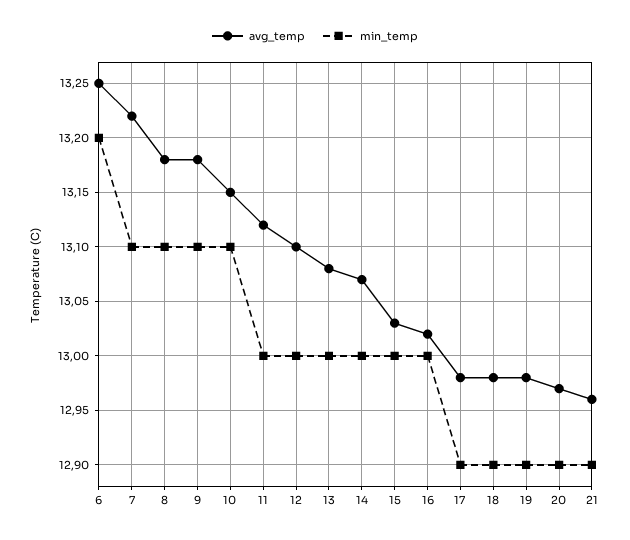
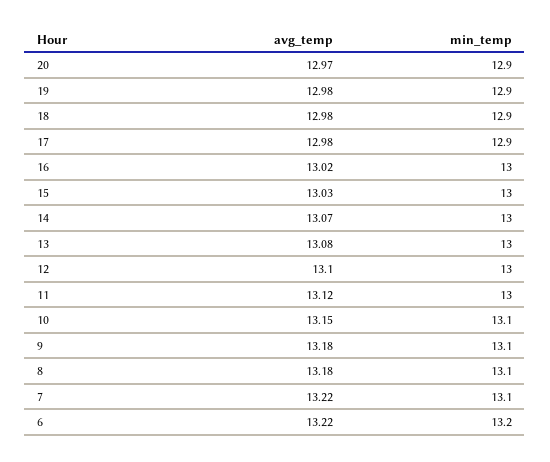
  {
    "avg_temp": {
-     "6": 13.25,
+     "6": 13.22,
      "7": 13.22,
      "8": 13.18,
      "9": 13.18,
      "10": 13.15,
      "11": 13.12,
      "12": 13.1,
      "13": 13.08,
      "14": 13.07,
      "15": 13.03,
      "16": 13.02,
      "17": 12.98,
      "18": 12.98,
      "19": 12.98,
-     "20": 12.97,
+     "20": 12.97
-     "21": 12.96
    },
    "min_temp": {
      "6": 13.2,
      "7": 13.1,
      "8": 13.1,
      "9": 13.1,
      "10": 13.1,
      "11": 13,
      "12": 13,
      "13": 13,
      "14": 13,
      "15": 13,
      "16": 13,
      "17": 12.9,
      "18": 12.9,
      "19": 12.9,
-     "20": 12.9,
+     "20": 12.9
-     "21": 12.9
    }
  }

